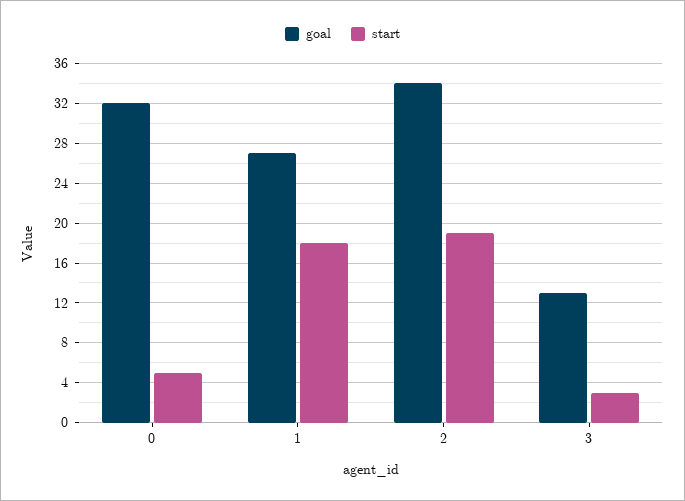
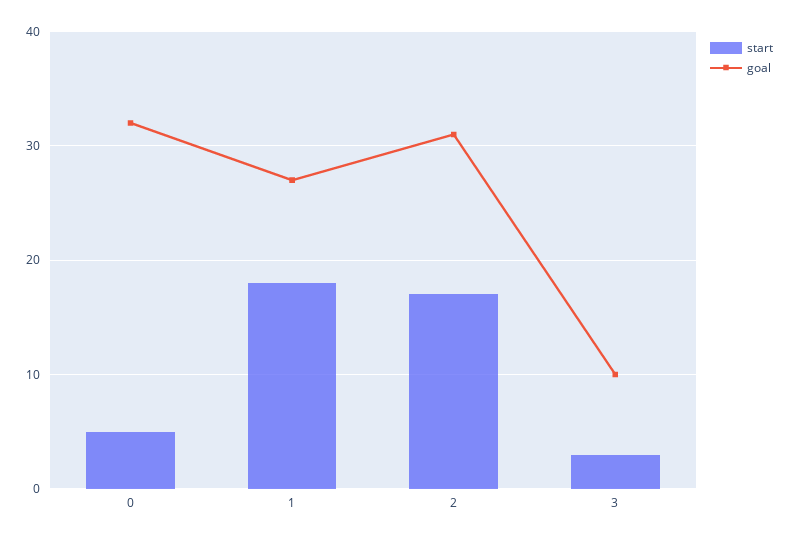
  {
    "goal": {
      "0": 32,
      "1": 27,
-     "2": 34,
+     "2": 31,
-     "3": 13
+     "3": 10
    },
    "start": {
      "0": 5,
      "1": 18,
-     "2": 19,
+     "2": 17,
      "3": 3
    }
  }

